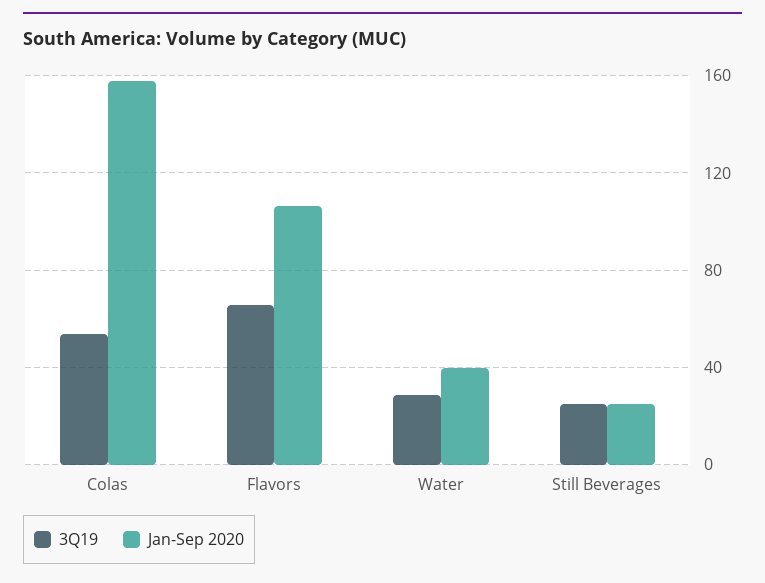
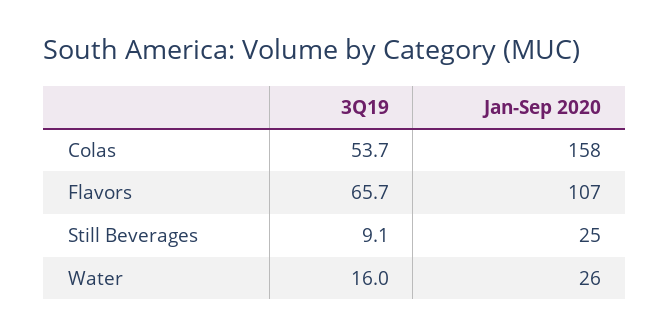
  {
    "3Q19": {
      "Colas": 53.7,
      "Flavors": 65.7,
-     "Water": 30,
+     "Water": 16,
-     "Still Beverages": 25
+     "Still Beverages": 9.1
    },
    "Jan-Sep 2020": {
      "Colas": 158,
      "Flavors": 107,
-     "Water": 40,
+     "Water": 26,
      "Still Beverages": 25
    }
  }

